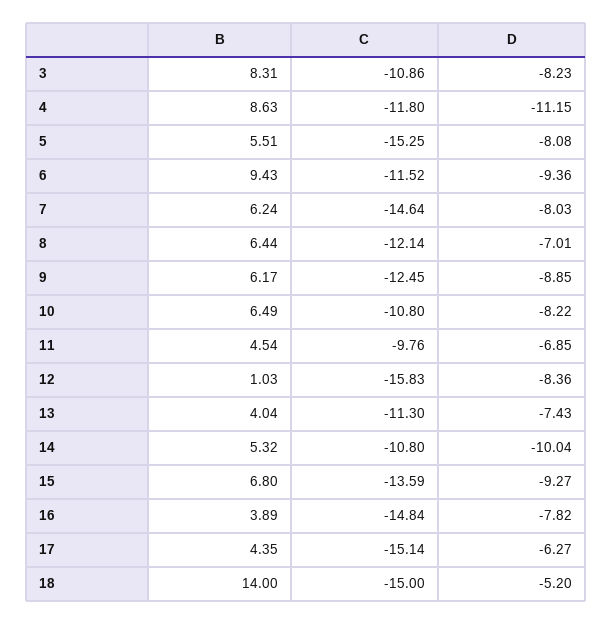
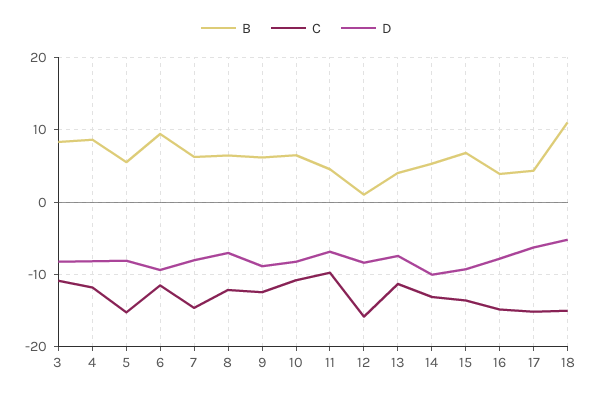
  {
    "B": {
      "3": 8.31,
      "4": 8.63,
      "5": 5.51,
      "6": 9.43,
      "7": 6.24,
      "8": 6.44,
      "9": 6.17,
      "10": 6.49,
      "11": 4.54,
      "12": 1.03,
      "13": 4.04,
      "14": 5.32,
      "15": 6.8,
      "16": 3.89,
      "17": 4.35,
-     "18": 14
+     "18": 11
    },
    "C": {
      "3": -10.86,
      "4": -11.8,
      "5": -15.25,
      "6": -11.52,
      "7": -14.64,
      "8": -12.14,
      "9": -12.45,
      "10": -10.8,
      "11": -9.76,
      "12": -15.83,
      "13": -11.3,
-     "14": -10.8,
+     "14": -13,
      "15": -13.59,
      "16": -14.84,
      "17": -15.14,
      "18": -15
    },
    "D": {
      "3": -8.23,
-     "4": -11.15,
+     "4": -8,
      "5": -8.08,
      "6": -9.36,
      "7": -8.03,
      "8": -7.01,
      "9": -8.85,
      "10": -8.22,
      "11": -6.85,
      "12": -8.36,
      "13": -7.43,
      "14": -10.04,
      "15": -9.27,
      "16": -7.82,
      "17": -6.27,
      "18": -5.2
    }
  }

